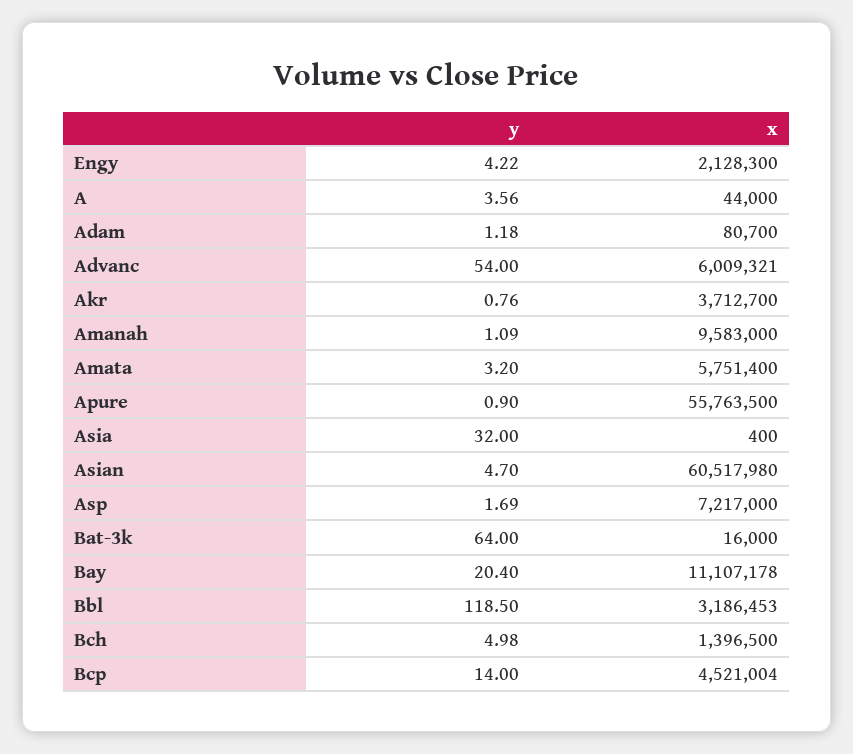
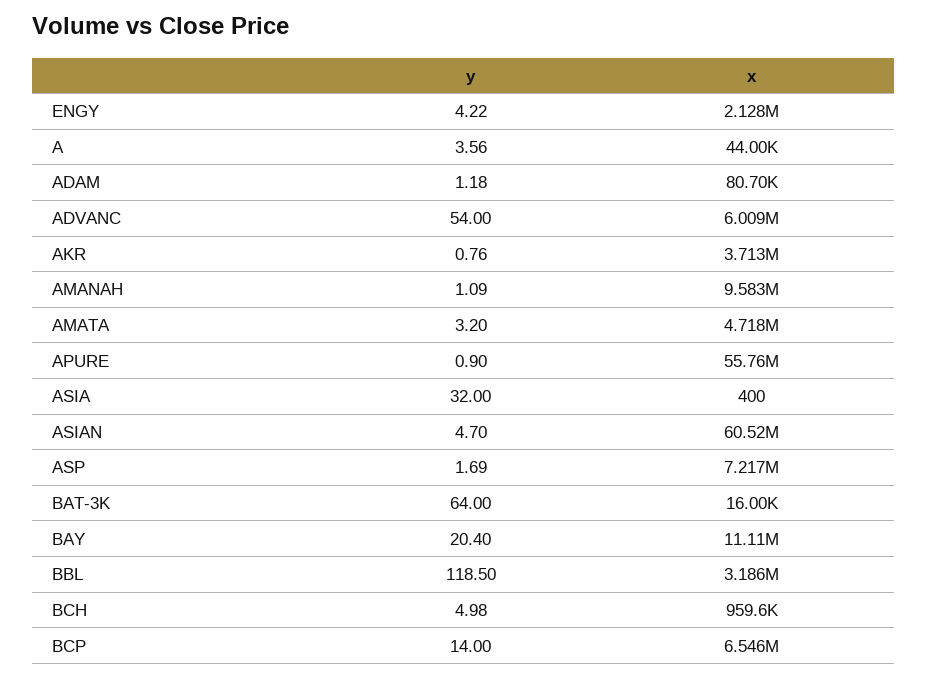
  {
    "y": {
      "Engy": 4.22,
      "A": 3.56,
      "Adam": 1.18,
      "Advanc": 54,
      "Akr": 0.76,
      "Amanah": 1.09,
      "Amata": 3.2,
      "Apure": 0.9,
      "Asia": 32,
      "Asian": 4.7,
      "Asp": 1.69,
      "Bat-3k": 64,
      "Bay": 20.4,
      "Bbl": 118.5,
      "Bch": 4.98,
      "Bcp": 14
    },
    "x": {
      "Engy": 2128300,
      "A": 44000,
      "Adam": 80700,
      "Advanc": 6009321,
      "Akr": 3712700,
      "Amanah": 9583000,
-     "Amata": 5751400,
+     "Amata": 4718000,
      "Apure": 55763500,
      "Asia": 400,
      "Asian": 60517980,
      "Asp": 7217000,
      "Bat-3k": 16000,
      "Bay": 11107178,
      "Bbl": 3186453,
-     "Bch": 1396500,
+     "Bch": 959600,
-     "Bcp": 4521004
+     "Bcp": 6546000
    }
  }

